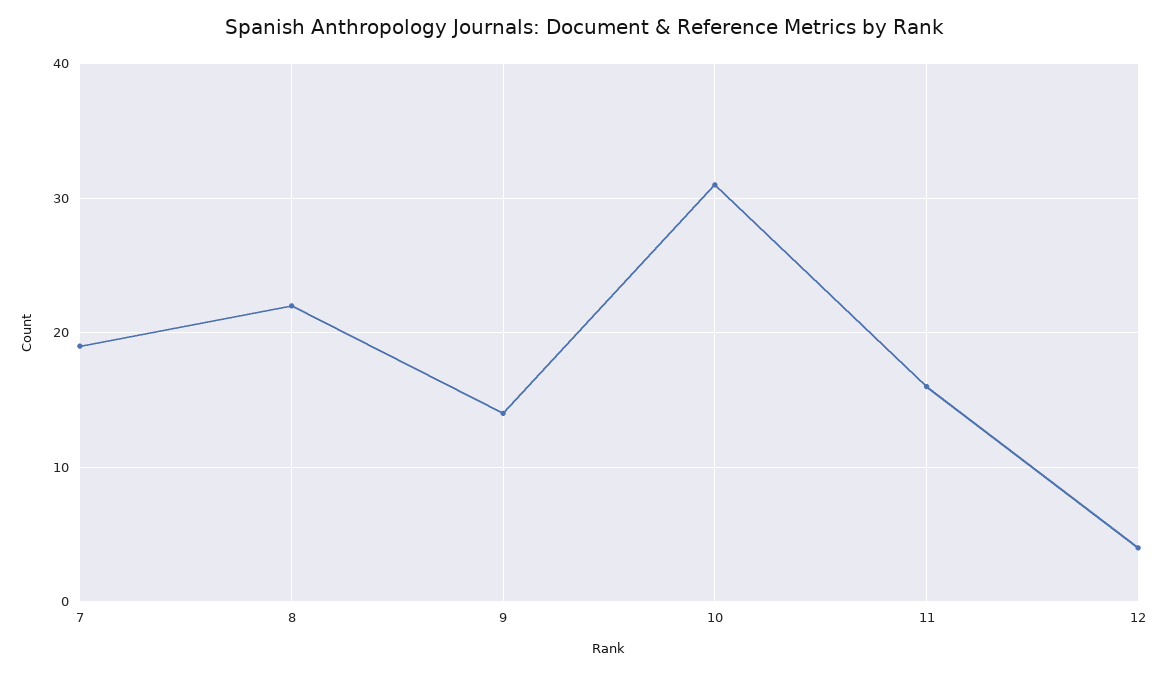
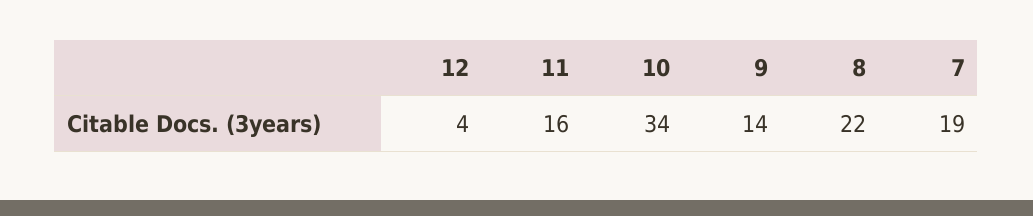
  {
    "7": 19,
    "8": 22,
    "9": 14,
-   "10": 31,
+   "10": 34,
    "11": 16,
    "12": 4
  }

